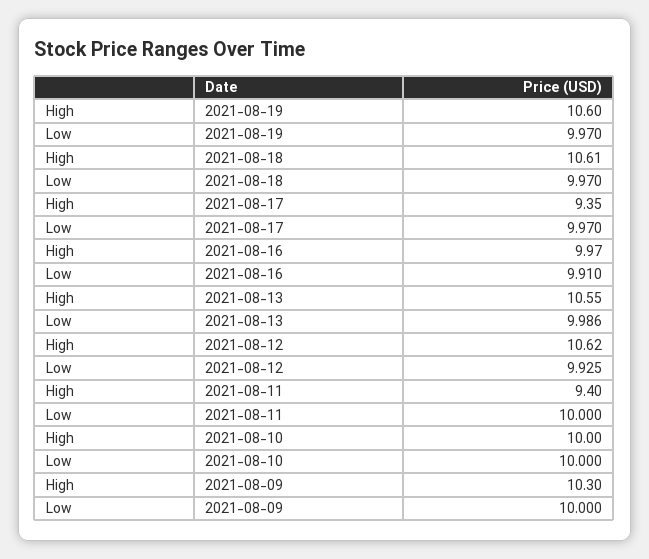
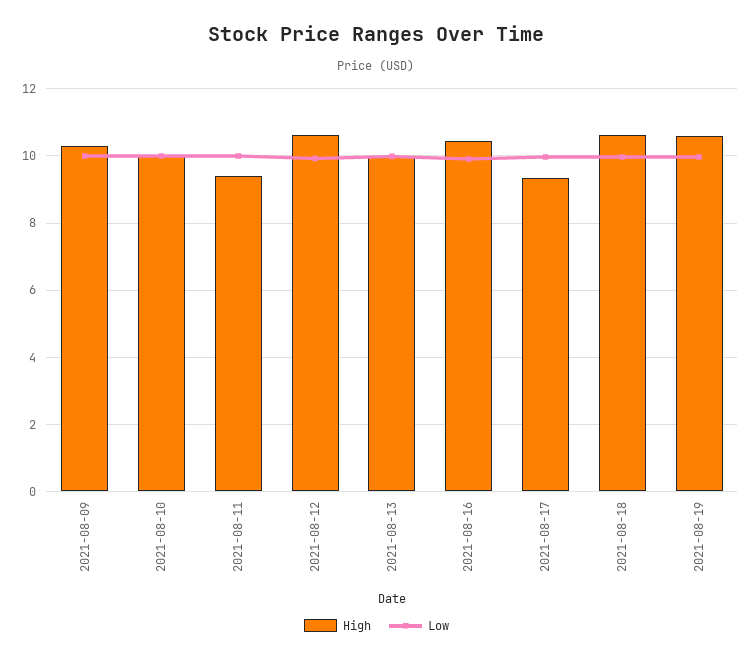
  {
    "High": {
      "2021-08-19": 10.6,
      "2021-08-18": 10.61,
      "2021-08-17": 9.35,
-     "2021-08-16": 9.97,
+     "2021-08-16": 10.4,
-     "2021-08-13": 10.55,
+     "2021-08-13": 10,
      "2021-08-12": 10.62,
      "2021-08-11": 9.4,
      "2021-08-10": 10,
      "2021-08-09": 10.3
    },
    "Low": {
      "2021-08-19": 9.97,
      "2021-08-18": 9.97,
      "2021-08-17": 9.97,
      "2021-08-16": 9.91,
      "2021-08-13": 9.986,
      "2021-08-12": 9.925,
      "2021-08-11": 10,
      "2021-08-10": 10,
      "2021-08-09": 10
    }
  }

